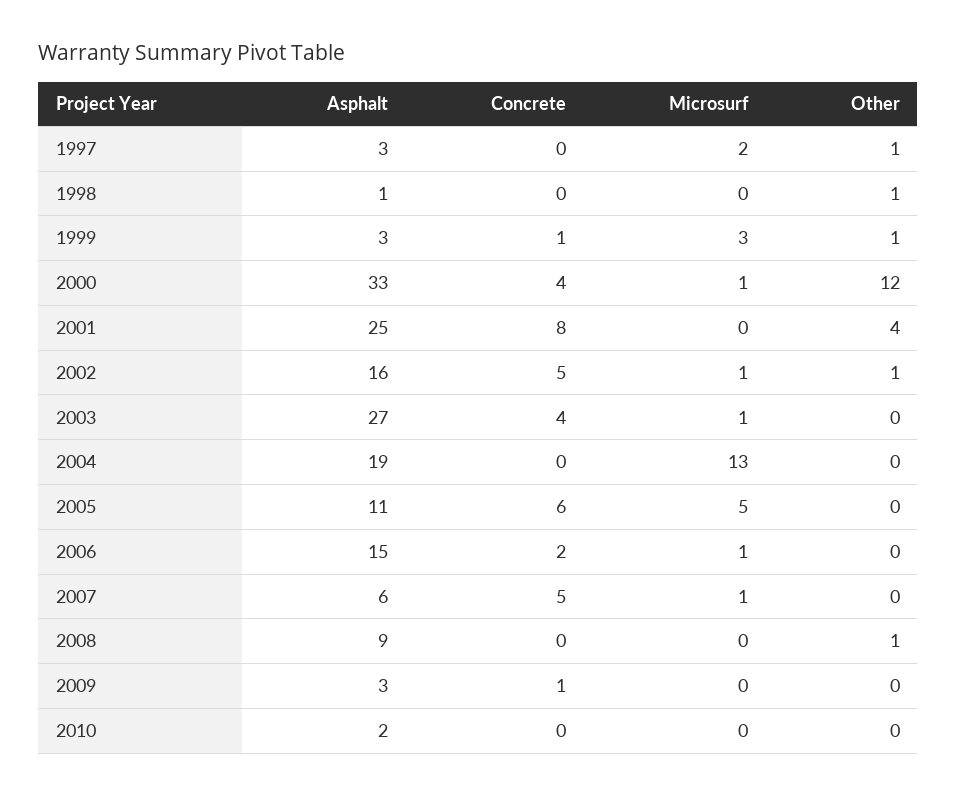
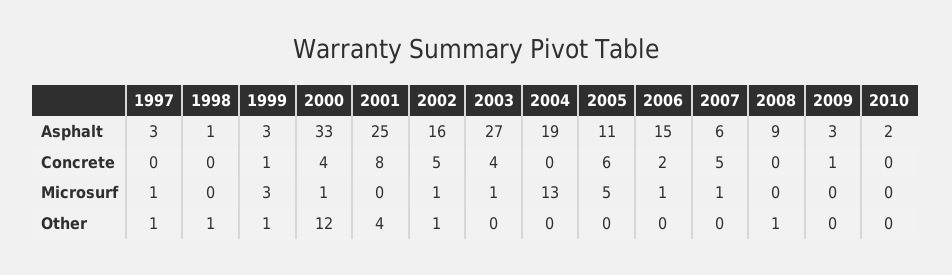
  {
    "Asphalt": {
      "1997": 3,
      "1998": 1,
      "1999": 3,
      "2000": 33,
      "2001": 25,
      "2002": 16,
      "2003": 27,
      "2004": 19,
      "2005": 11,
      "2006": 15,
      "2007": 6,
      "2008": 9,
      "2009": 3,
      "2010": 2
    },
    "Concrete": {
      "1997": 0,
      "1998": 0,
      "1999": 1,
      "2000": 4,
      "2001": 8,
      "2002": 5,
      "2003": 4,
      "2004": 0,
      "2005": 6,
      "2006": 2,
      "2007": 5,
      "2008": 0,
      "2009": 1,
      "2010": 0
    },
    "Microsurf": {
-     "1997": 2,
+     "1997": 1,
      "1998": 0,
      "1999": 3,
      "2000": 1,
      "2001": 0,
      "2002": 1,
      "2003": 1,
      "2004": 13,
      "2005": 5,
      "2006": 1,
      "2007": 1,
      "2008": 0,
      "2009": 0,
      "2010": 0
    },
    "Other": {
      "1997": 1,
      "1998": 1,
      "1999": 1,
      "2000": 12,
      "2001": 4,
      "2002": 1,
      "2003": 0,
      "2004": 0,
      "2005": 0,
      "2006": 0,
      "2007": 0,
      "2008": 1,
      "2009": 0,
      "2010": 0
    }
  }

